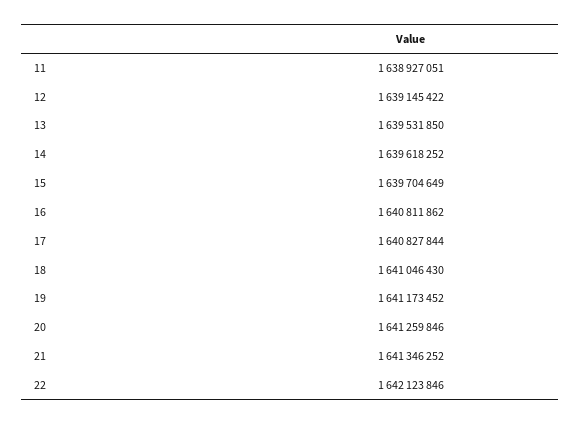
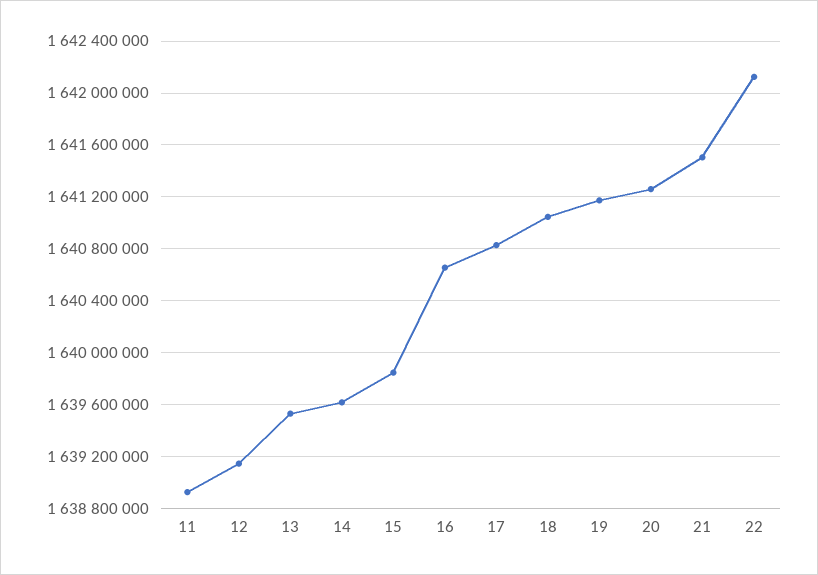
  {
    "11": 1638927051,
    "12": 1639145422,
    "13": 1639531850,
    "14": 1639618252,
-   "15": 1639704649,
+   "15": 1639850000,
-   "16": 1640811862,
+   "16": 1640650000,
    "17": 1640827844,
    "18": 1641046430,
    "19": 1641173452,
    "20": 1641259846,
-   "21": 1641346252,
+   "21": 1641500000,
    "22": 1642123846
  }

